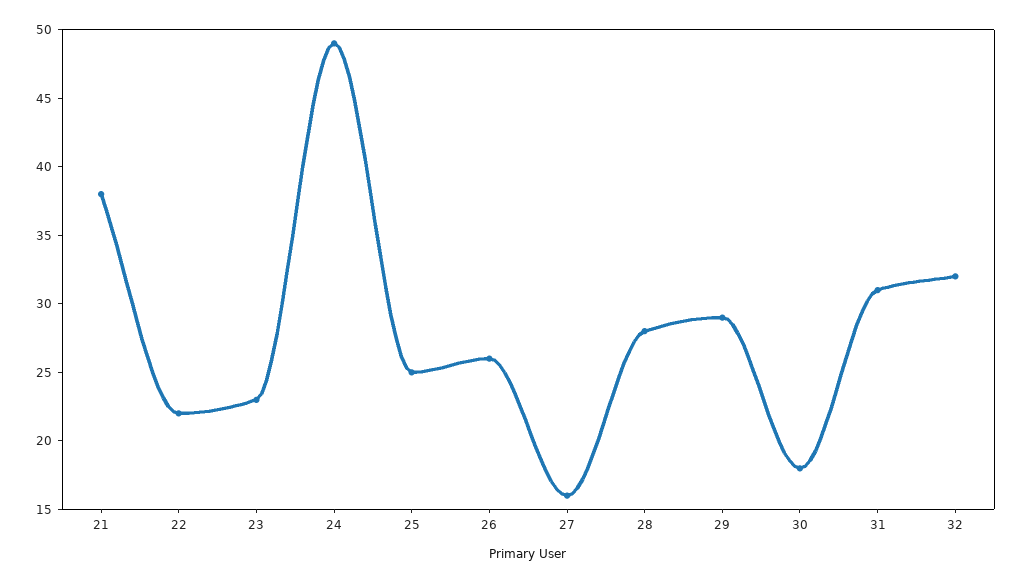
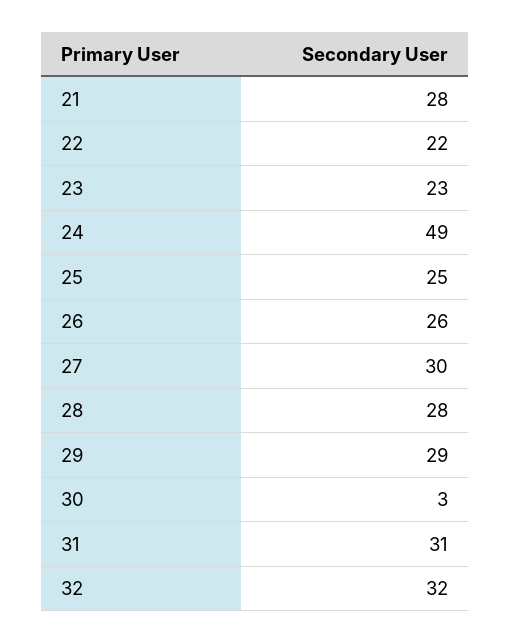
  {
-   "21": 38,
+   "21": 28,
    "22": 22,
    "23": 23,
    "24": 49,
    "25": 25,
    "26": 26,
-   "27": 16,
+   "27": 30,
    "28": 28,
    "29": 29,
-   "30": 18,
+   "30": 3,
    "31": 31,
    "32": 32
  }

